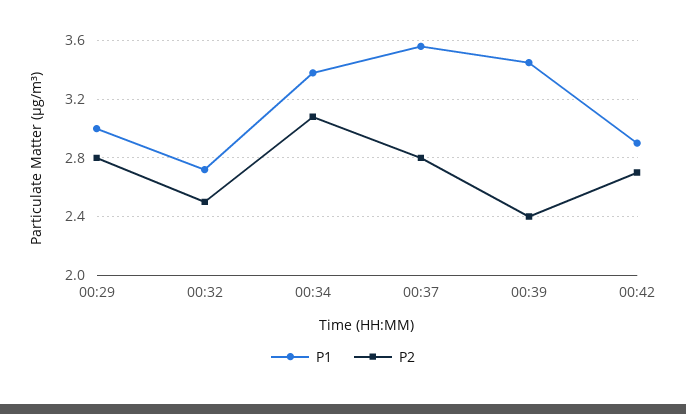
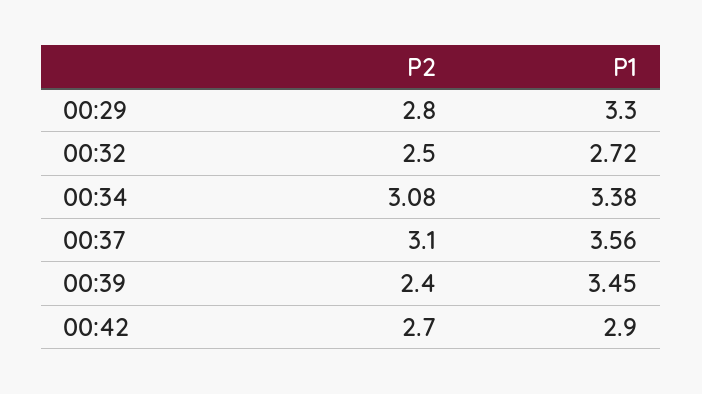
  {
    "P1": {
-     "00:29": 3,
+     "00:29": 3.3,
      "00:32": 2.72,
      "00:34": 3.38,
      "00:37": 3.56,
      "00:39": 3.45,
      "00:42": 2.9
    },
    "P2": {
      "00:29": 2.8,
      "00:32": 2.5,
      "00:34": 3.08,
-     "00:37": 2.8,
+     "00:37": 3.1,
      "00:39": 2.4,
      "00:42": 2.7
    }
  }

